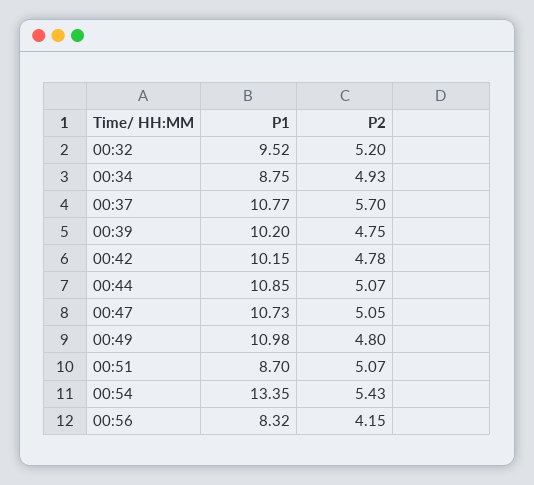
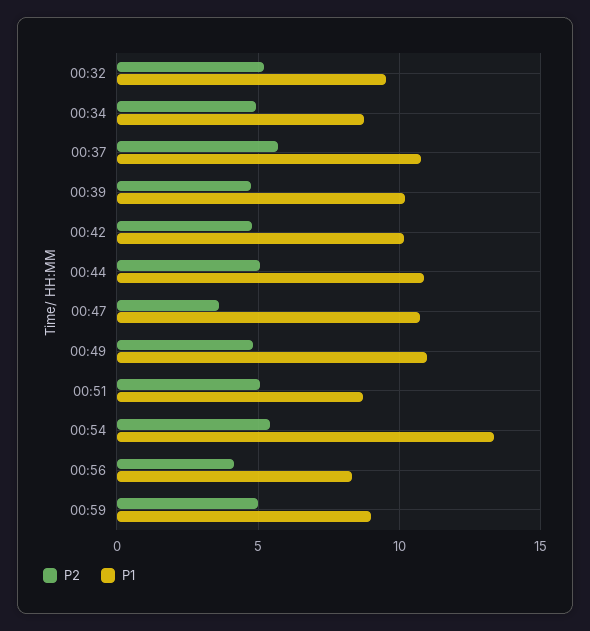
  {
    "P1": {
      "00:32": 9.52,
      "00:34": 8.75,
      "00:37": 10.77,
      "00:39": 10.2,
      "00:42": 10.15,
      "00:44": 10.85,
      "00:47": 10.73,
      "00:49": 10.98,
      "00:51": 8.7,
      "00:54": 13.35,
-     "00:56": 8.32
+     "00:56": 8.32,
+     "00:59": 9
    },
    "P2": {
      "00:32": 5.2,
      "00:34": 4.93,
      "00:37": 5.7,
      "00:39": 4.75,
      "00:42": 4.78,
      "00:44": 5.07,
-     "00:47": 5.05,
+     "00:47": 3.5,
      "00:49": 4.8,
      "00:51": 5.07,
      "00:54": 5.43,
-     "00:56": 4.15
+     "00:56": 4.15,
+     "00:59": 5
    }
  }

